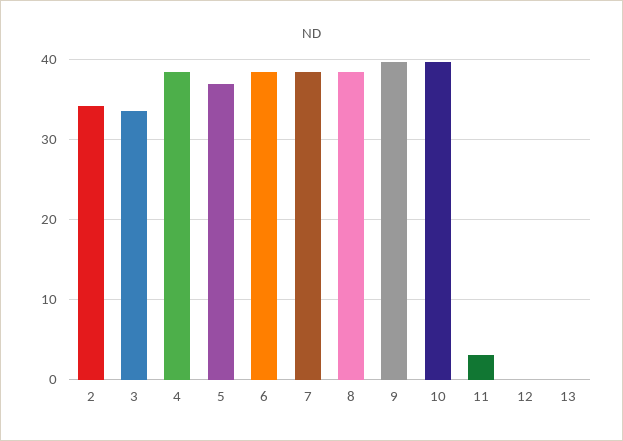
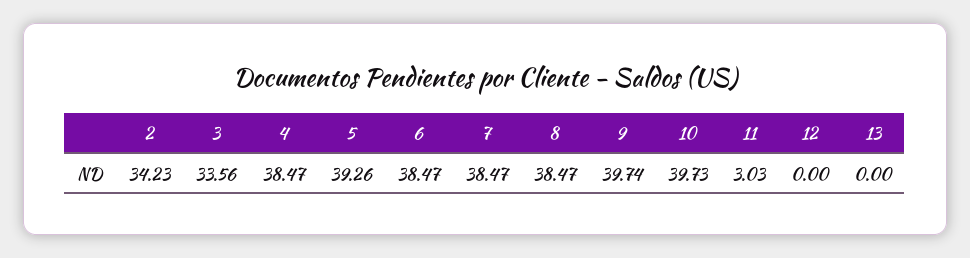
  {
    "2": 34.23,
    "3": 33.56,
    "4": 38.47,
-   "5": 37,
+   "5": 39.26,
    "6": 38.47,
    "7": 38.47,
    "8": 38.47,
    "9": 39.74,
    "10": 39.73,
    "11": 3.03,
    "12": 0,
    "13": 0
  }

